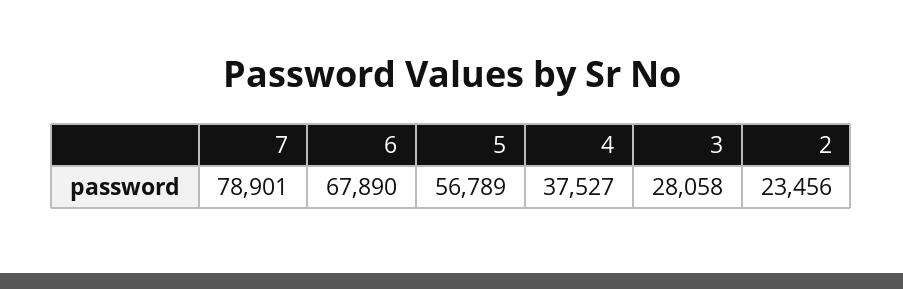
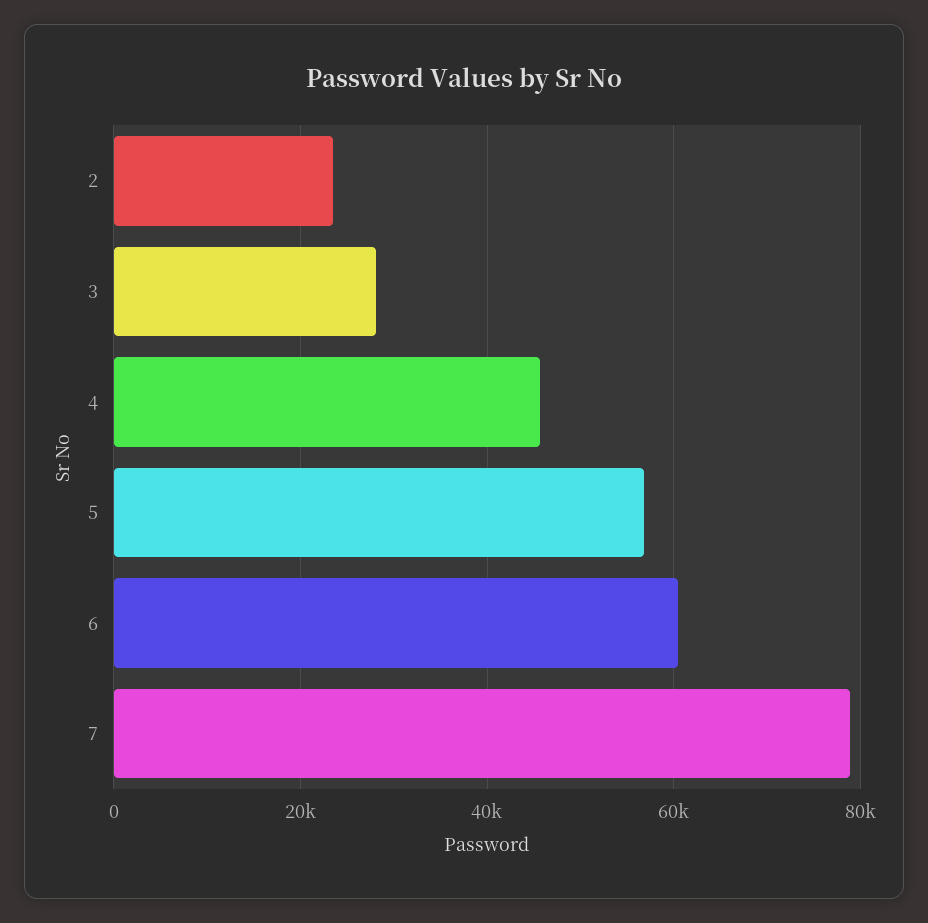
  {
    "7": 78901,
-   "6": 67890,
+   "6": 60000,
    "5": 56789,
-   "4": 37527,
+   "4": 46000,
    "3": 28058,
    "2": 23456
  }

